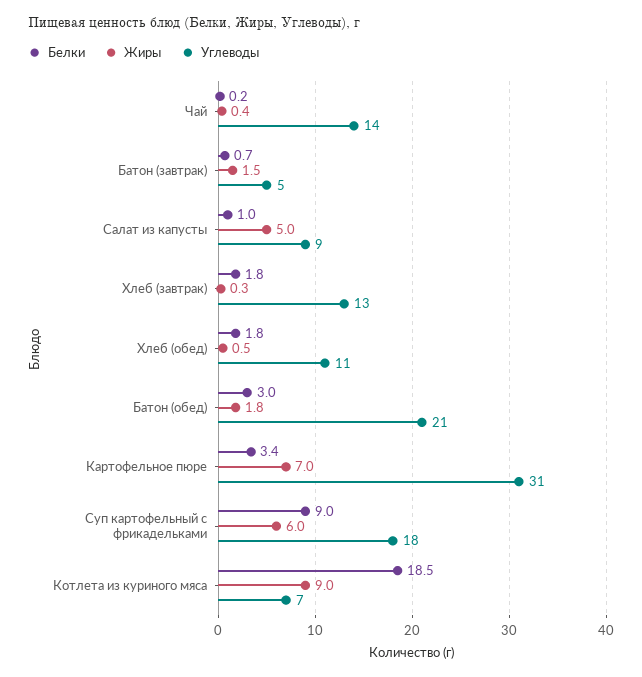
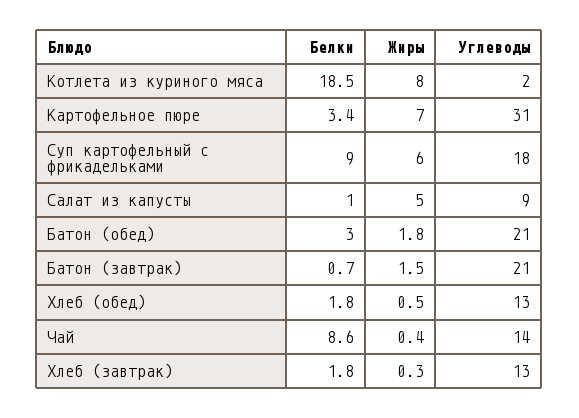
  {
    "Белки": {
-     "Чай": 0.2,
+     "Чай": 8.6,
      "Батон (завтрак)": 0.7,
      "Салат из капусты": 1,
      "Хлеб (завтрак)": 1.8,
      "Хлеб (обед)": 1.8,
      "Батон (обед)": 3,
      "Картофельное пюре": 3.4,
      "Суп картофельный с фрикадельками": 9,
      "Котлета из куриного мяса": 18.5
    },
    "Жиры": {
      "Чай": 0.4,
      "Батон (завтрак)": 1.5,
      "Салат из капусты": 5,
      "Хлеб (завтрак)": 0.3,
      "Хлеб (обед)": 0.5,
      "Батон (обед)": 1.8,
      "Картофельное пюре": 7,
      "Суп картофельный с фрикадельками": 6,
-     "Котлета из куриного мяса": 9
+     "Котлета из куриного мяса": 8
    },
    "Углеводы": {
      "Чай": 14,
-     "Батон (завтрак)": 5,
+     "Батон (завтрак)": 21,
      "Салат из капусты": 9,
      "Хлеб (завтрак)": 13,
-     "Хлеб (обед)": 11,
+     "Хлеб (обед)": 13,
      "Батон (обед)": 21,
      "Картофельное пюре": 31,
      "Суп картофельный с фрикадельками": 18,
-     "Котлета из куриного мяса": 7
+     "Котлета из куриного мяса": 2
    }
  }

